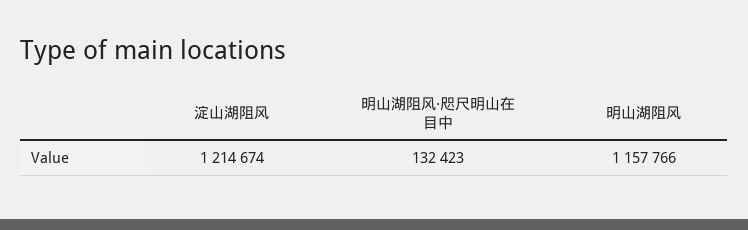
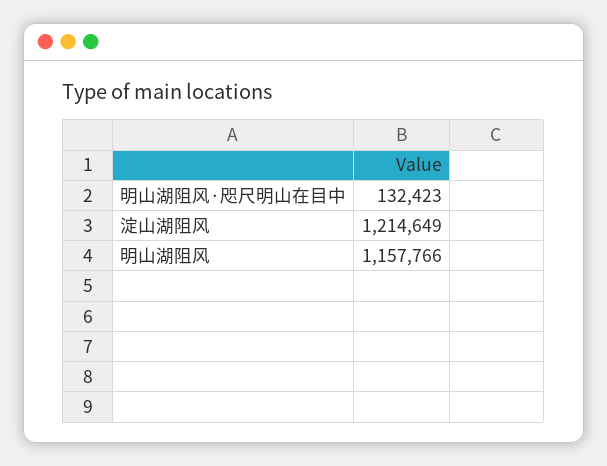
  {
-   "淀山湖阻风": 1214674,
+   "淀山湖阻风": 1214649,
    "明山湖阻风·咫尺明山在目中": 132423,
    "明山湖阻风": 1157766
  }

